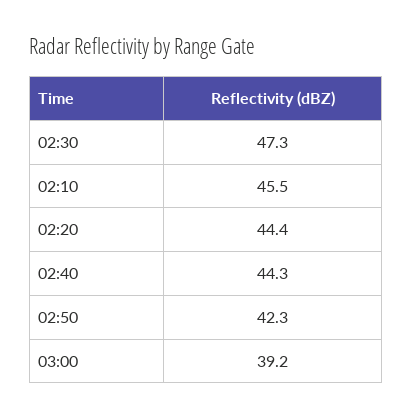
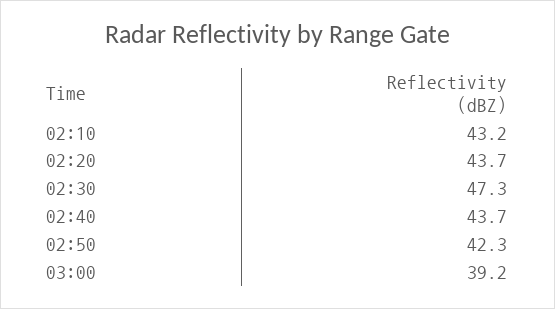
  {
    "02:30": 47.3,
-   "02:10": 45.5,
+   "02:10": 43.2,
-   "02:20": 44.4,
+   "02:20": 43.7,
-   "02:40": 44.3,
+   "02:40": 43.7,
    "02:50": 42.3,
    "03:00": 39.2
  }

